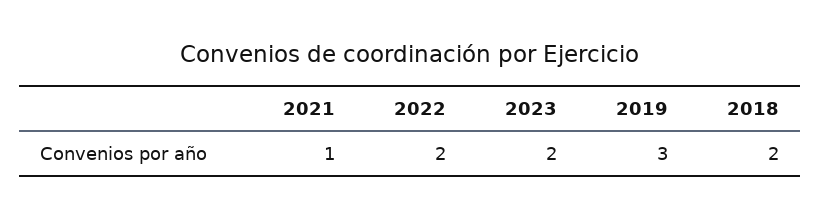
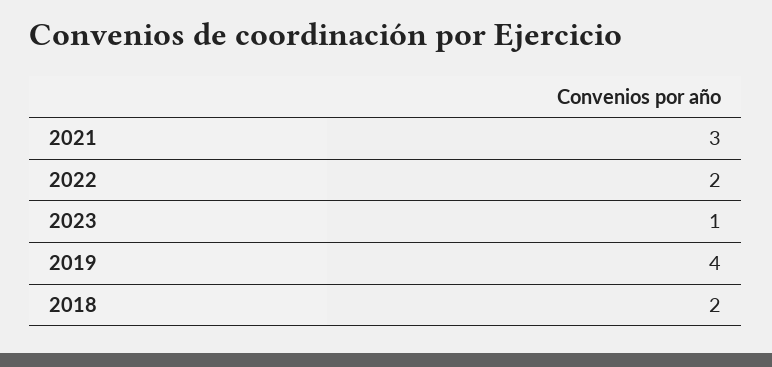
  {
-   "2021": 1,
+   "2021": 3,
    "2022": 2,
-   "2023": 2,
+   "2023": 1,
-   "2019": 3,
+   "2019": 4,
    "2018": 2
  }

